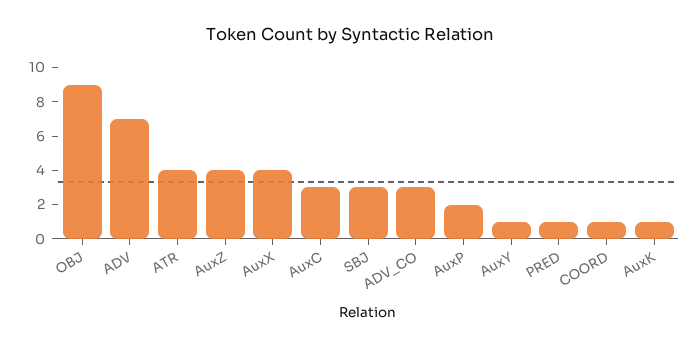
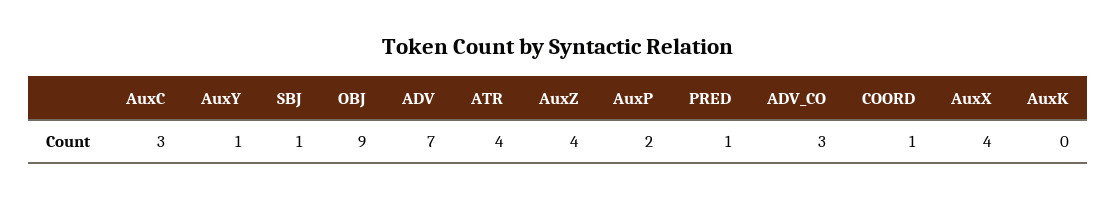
  {
    "OBJ": 9,
    "ADV": 7,
    "ATR": 4,
    "AuxZ": 4,
    "AuxX": 4,
    "AuxC": 3,
-   "SBJ": 3,
+   "SBJ": 1,
    "ADV_CO": 3,
    "AuxP": 2,
    "AuxY": 1,
    "PRED": 1,
    "COORD": 1,
-   "AuxK": 1
+   "AuxK": 0
  }

